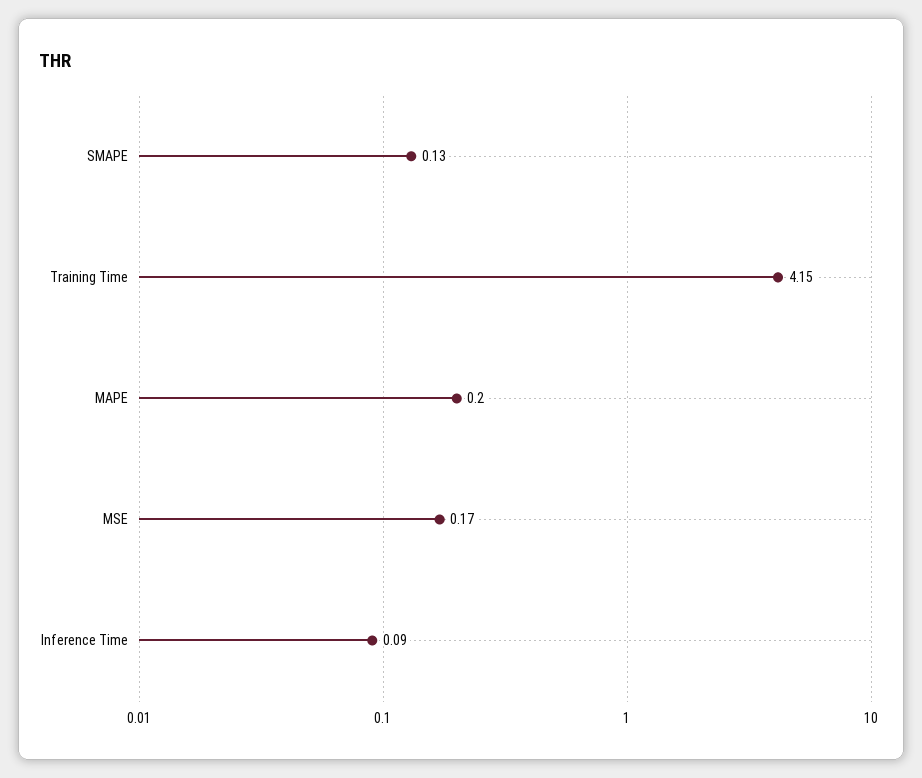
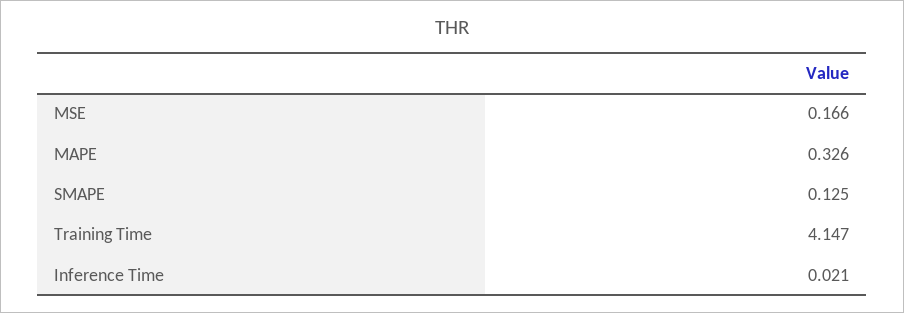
  {
    "SMAPE": 0.125,
    "Training Time": 4.147,
-   "MAPE": 0.2,
+   "MAPE": 0.326,
    "MSE": 0.166,
-   "Inference Time": 0.09
+   "Inference Time": 0.021
  }

